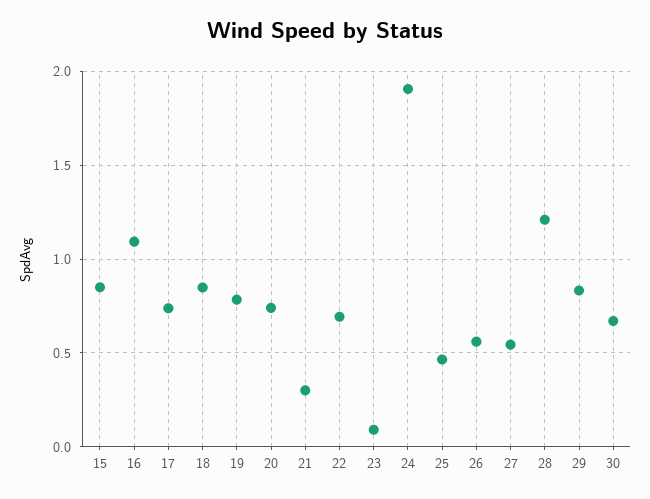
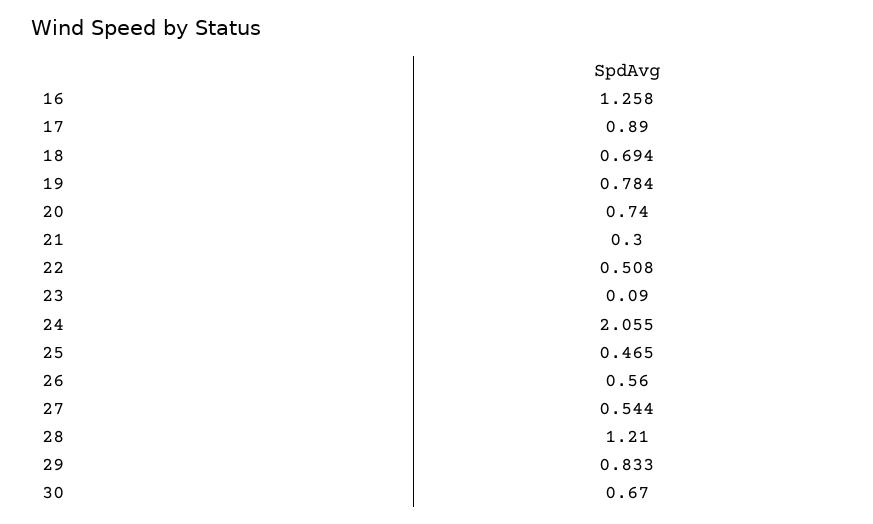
  {
-   "15": 0.85,
-   "16": 1.1,
+   "16": 1.258,
-   "17": 0.75,
+   "17": 0.89,
-   "18": 0.85,
+   "18": 0.694,
    "19": 0.784,
    "20": 0.74,
    "21": 0.3,
-   "22": 0.7,
+   "22": 0.508,
    "23": 0.09,
-   "24": 1.9,
+   "24": 2.055,
    "25": 0.465,
    "26": 0.56,
    "27": 0.544,
    "28": 1.21,
    "29": 0.833,
    "30": 0.67
  }

